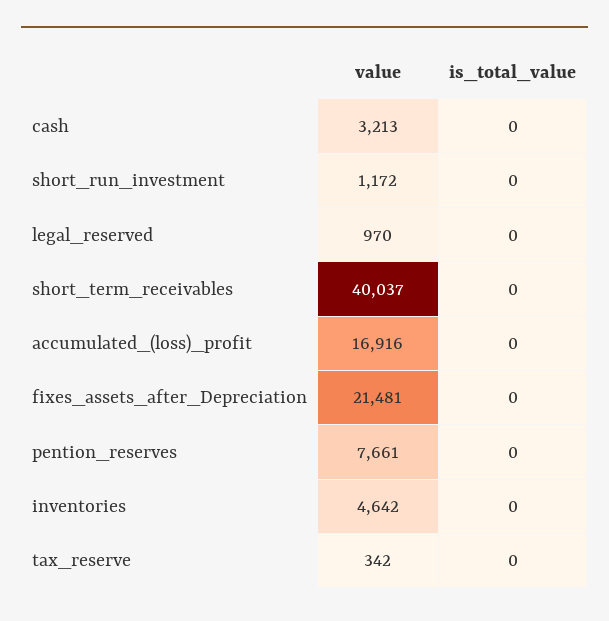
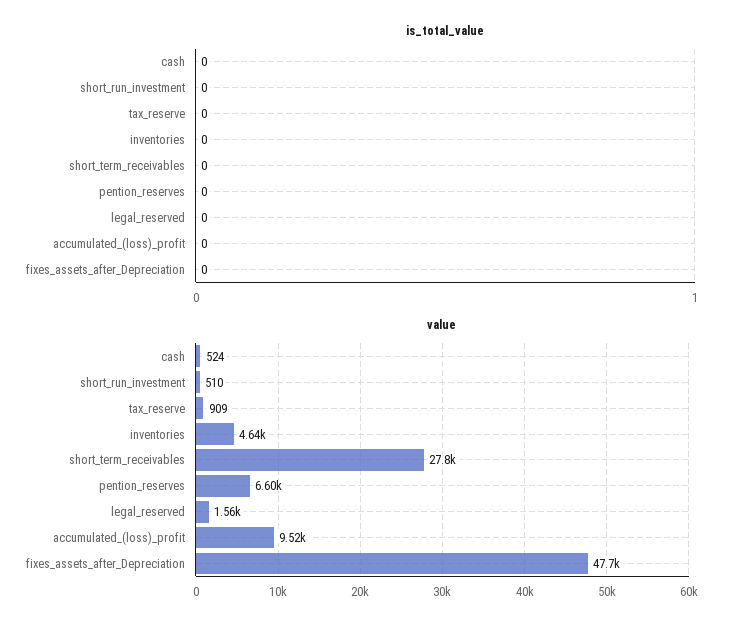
  {
    "value": {
-     "cash": 3213,
+     "cash": 524,
-     "short_run_investment": 1172,
+     "short_run_investment": 510,
-     "legal_reserved": 970,
+     "legal_reserved": 1560,
-     "short_term_receivables": 40037,
+     "short_term_receivables": 27800,
-     "accumulated_(loss)_profit": 16916,
+     "accumulated_(loss)_profit": 9520,
-     "fixes_assets_after_Depreciation": 21481,
+     "fixes_assets_after_Depreciation": 47700,
-     "pention_reserves": 7661,
+     "pention_reserves": 6600,
      "inventories": 4642,
-     "tax_reserve": 342
+     "tax_reserve": 909
    },
    "is_total_value": {
      "cash": 0,
      "short_run_investment": 0,
      "legal_reserved": 0,
      "short_term_receivables": 0,
      "accumulated_(loss)_profit": 0,
      "fixes_assets_after_Depreciation": 0,
      "pention_reserves": 0,
      "inventories": 0,
      "tax_reserve": 0
    }
  }

